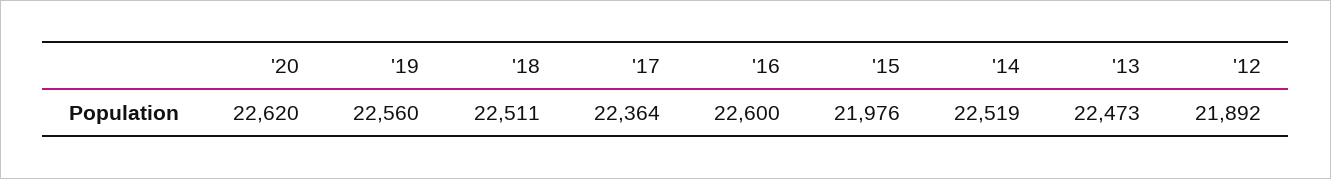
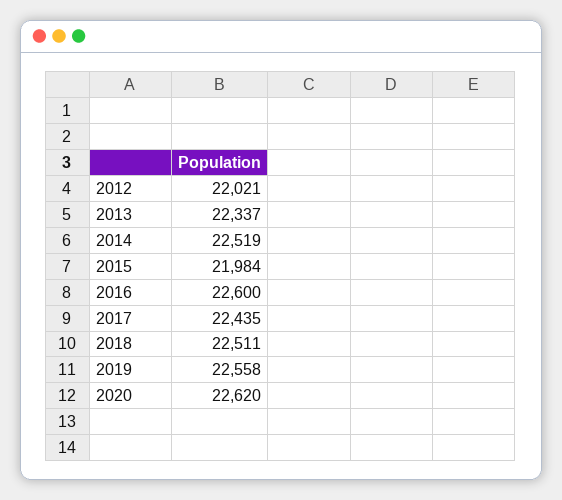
  {
    "'20": 22620,
-   "'19": 22560,
+   "'19": 22558,
    "'18": 22511,
-   "'17": 22364,
+   "'17": 22435,
    "'16": 22600,
-   "'15": 21976,
+   "'15": 21984,
    "'14": 22519,
-   "'13": 22473,
+   "'13": 22337,
-   "'12": 21892
+   "'12": 22021
  }

